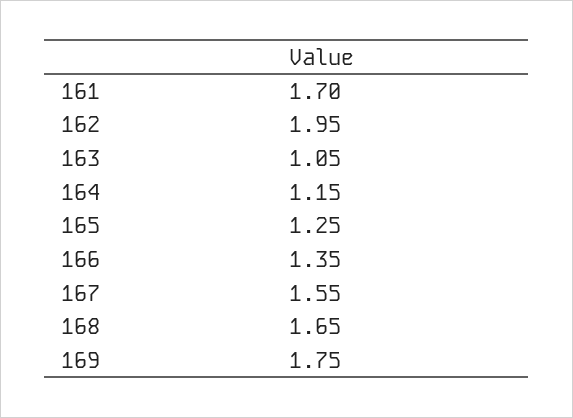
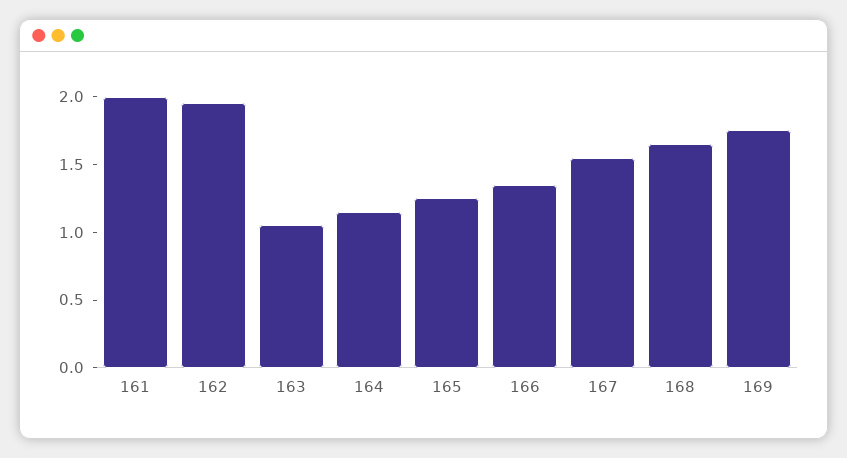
  {
-   "161": 1.7,
+   "161": 2,
    "162": 1.95,
    "163": 1.05,
    "164": 1.15,
    "165": 1.25,
    "166": 1.35,
    "167": 1.55,
    "168": 1.65,
    "169": 1.75
  }

